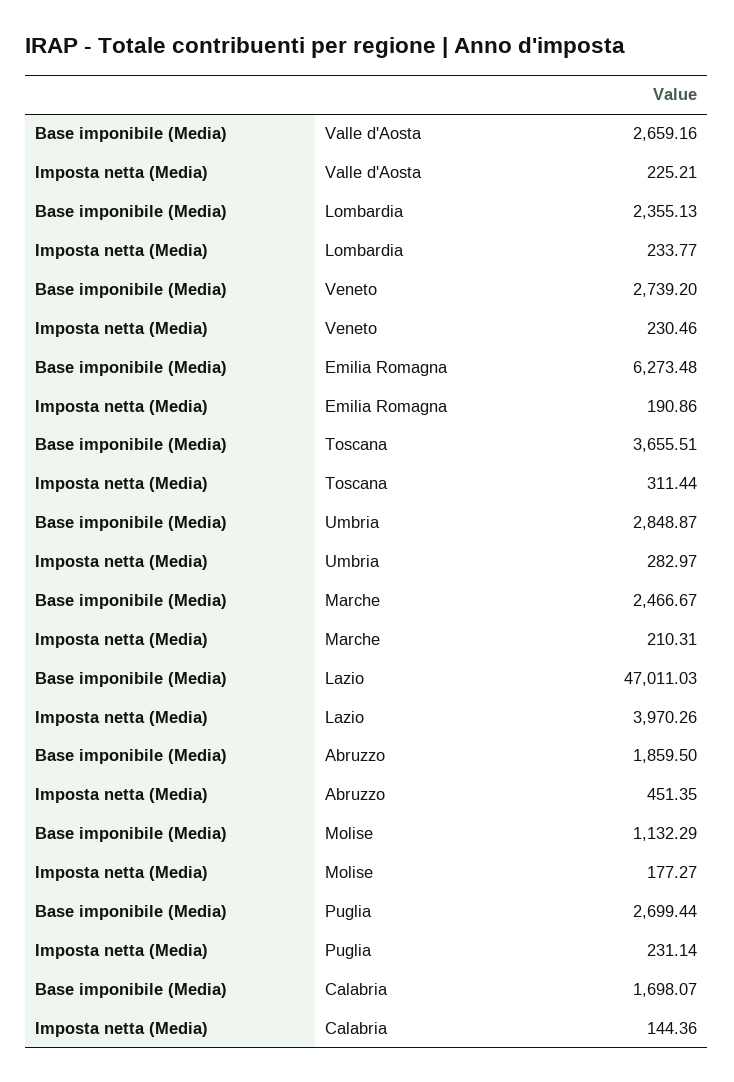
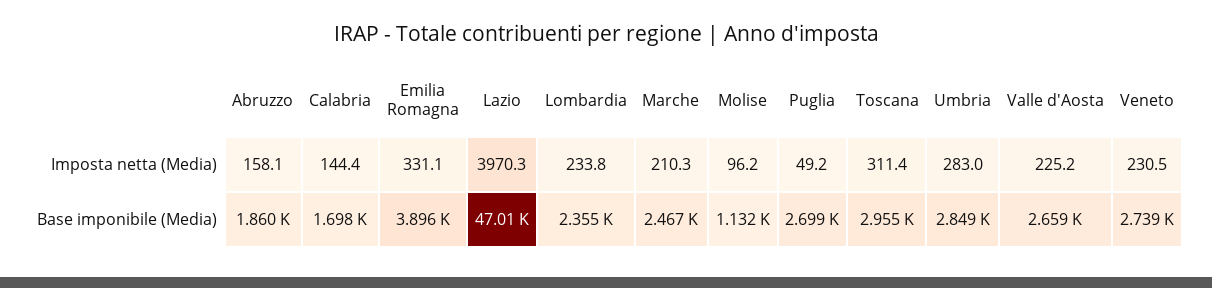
  {
    "Base imponibile (Media)": {
      "Valle d'Aosta": 2659.16,
      "Lombardia": 2355.13,
      "Veneto": 2739.2,
-     "Emilia Romagna": 6273.48,
+     "Emilia Romagna": 3896,
-     "Toscana": 3655.51,
+     "Toscana": 2955,
      "Umbria": 2848.87,
      "Marche": 2466.67,
      "Lazio": 47011.03,
      "Abruzzo": 1859.5,
      "Molise": 1132.29,
      "Puglia": 2699.44,
      "Calabria": 1698.07
    },
    "Imposta netta (Media)": {
      "Valle d'Aosta": 225.21,
      "Lombardia": 233.77,
      "Veneto": 230.46,
-     "Emilia Romagna": 190.86,
+     "Emilia Romagna": 331.1,
      "Toscana": 311.44,
      "Umbria": 282.97,
      "Marche": 210.31,
      "Lazio": 3970.26,
-     "Abruzzo": 451.35,
+     "Abruzzo": 158.1,
-     "Molise": 177.27,
+     "Molise": 96.2,
-     "Puglia": 231.14,
+     "Puglia": 49.2,
      "Calabria": 144.36
    }
  }

